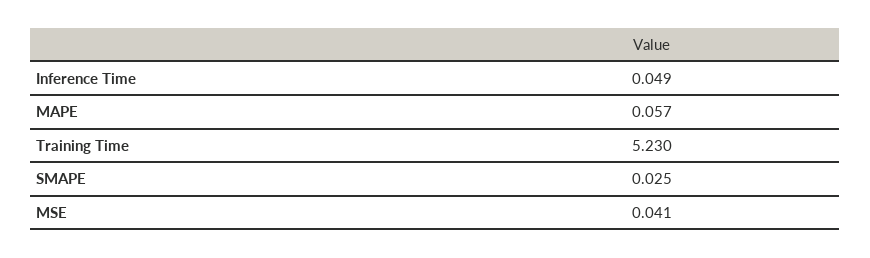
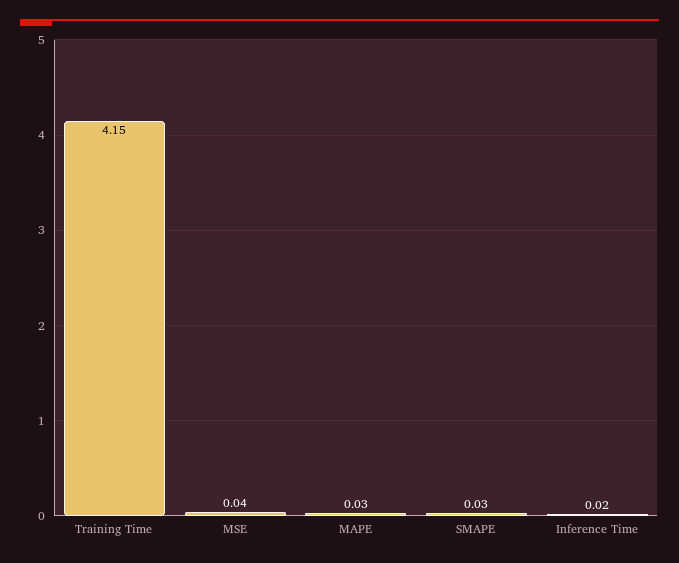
  {
-   "Inference Time": 0.049,
+   "Inference Time": 0.02,
-   "MAPE": 0.057,
+   "MAPE": 0.03,
-   "Training Time": 5.23,
+   "Training Time": 4.15,
    "SMAPE": 0.025,
    "MSE": 0.041
  }

